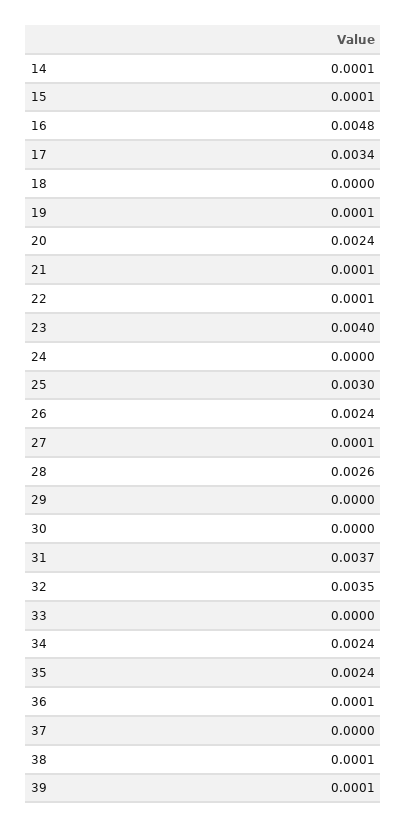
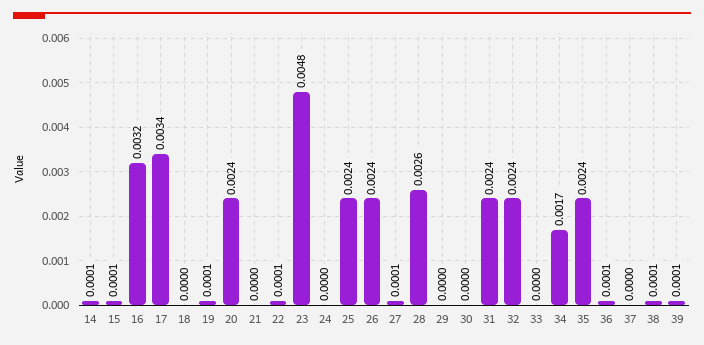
  {
    "14": 0.0001,
    "15": 0.0001,
-   "16": 0.0048,
+   "16": 0.0032,
    "17": 0.0034,
    "18": 0,
    "19": 0.0001,
    "20": 0.0024,
-   "21": 0.0001,
+   "21": 0,
    "22": 0.0001,
-   "23": 0.004,
+   "23": 0.0048,
    "24": 0,
-   "25": 0.003,
+   "25": 0.0024,
    "26": 0.0024,
    "27": 0.0001,
    "28": 0.0026,
    "29": 0,
    "30": 0,
-   "31": 0.0037,
+   "31": 0.0024,
-   "32": 0.0035,
+   "32": 0.0024,
    "33": 0,
-   "34": 0.0024,
+   "34": 0.0017,
    "35": 0.0024,
    "36": 0.0001,
    "37": 0,
    "38": 0.0001,
    "39": 0.0001
  }

